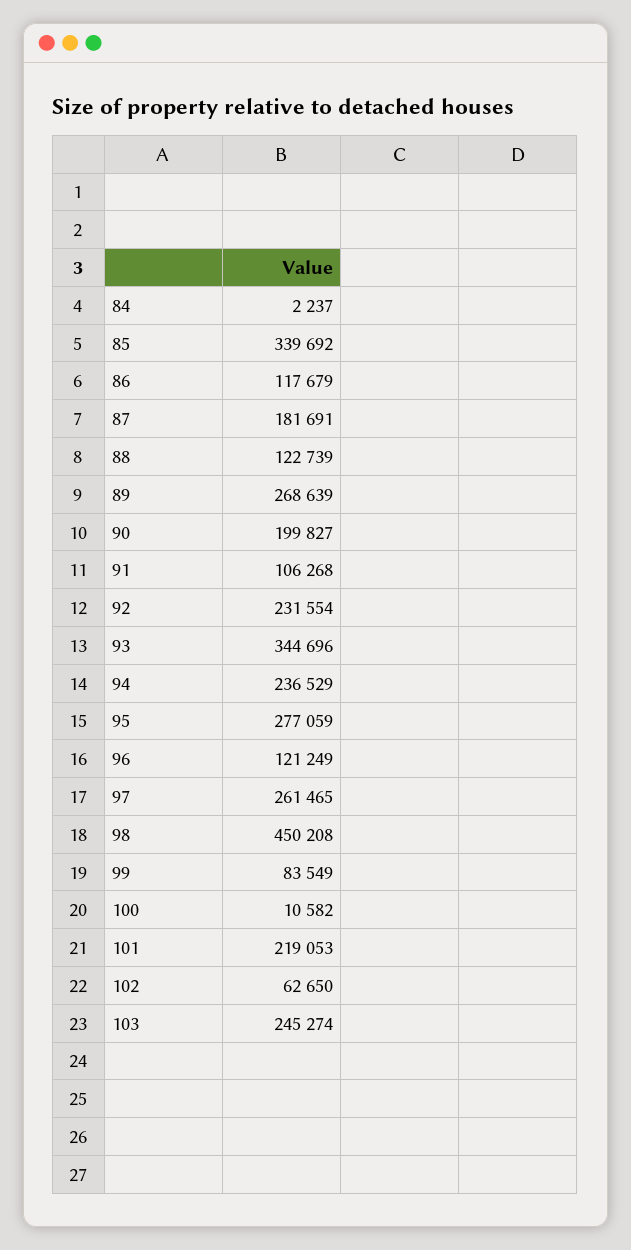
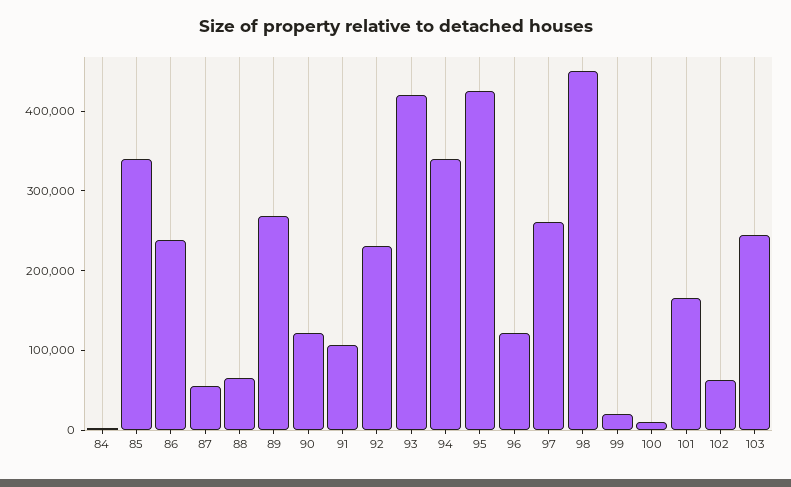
  {
    "84": 2237,
    "85": 339692,
-   "86": 117679,
+   "86": 240000,
-   "87": 181691,
+   "87": 60000,
-   "88": 122739,
+   "88": 60000,
    "89": 268639,
-   "90": 199827,
+   "90": 120000,
    "91": 106268,
    "92": 231554,
-   "93": 344696,
+   "93": 420000,
-   "94": 236529,
+   "94": 340000,
-   "95": 277059,
+   "95": 420000,
    "96": 121249,
    "97": 261465,
    "98": 450208,
-   "99": 83549,
+   "99": 20000,
    "100": 10582,
-   "101": 219053,
+   "101": 160000,
    "102": 62650,
    "103": 245274
  }

